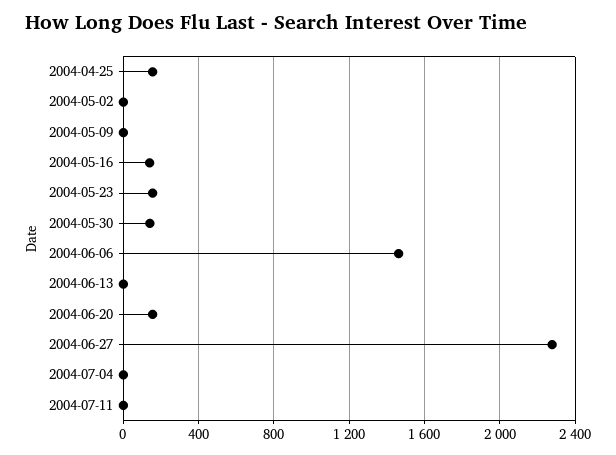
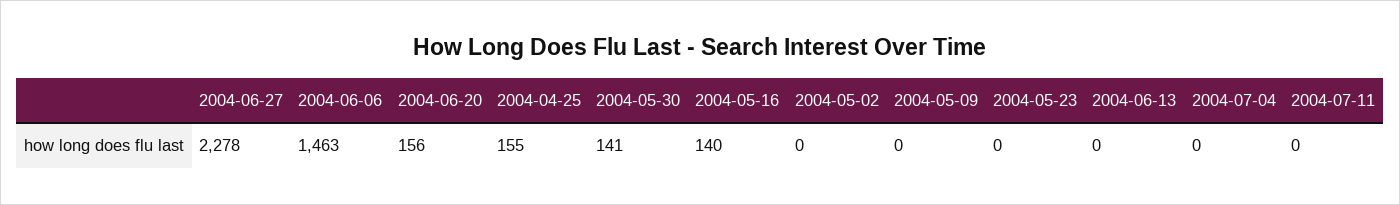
  {
    "2004-04-25": 155,
    "2004-05-02": 0,
    "2004-05-09": 0,
    "2004-05-16": 140,
-   "2004-05-23": 150,
+   "2004-05-23": 0,
    "2004-05-30": 141,
    "2004-06-06": 1463,
    "2004-06-13": 0,
    "2004-06-20": 156,
    "2004-06-27": 2278,
    "2004-07-04": 0,
    "2004-07-11": 0
  }

